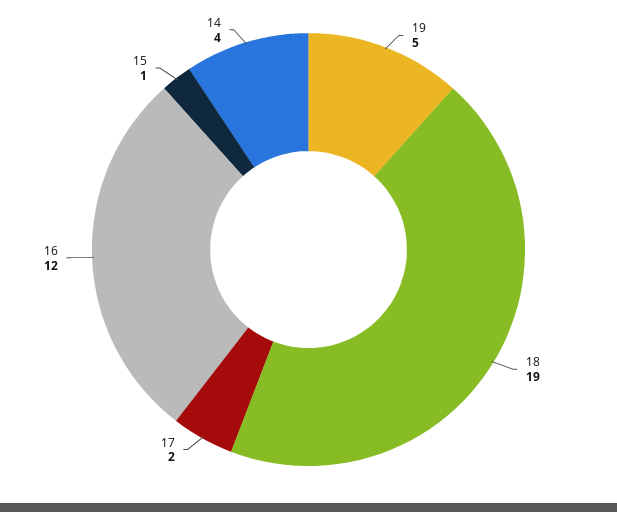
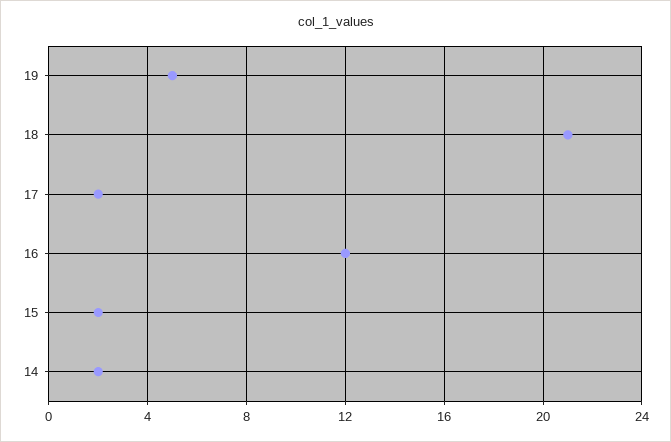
  {
    "19": 5,
-   "18": 19,
+   "18": 21,
    "17": 2,
    "16": 12,
-   "15": 1,
+   "15": 2,
-   "14": 4
+   "14": 2
  }

